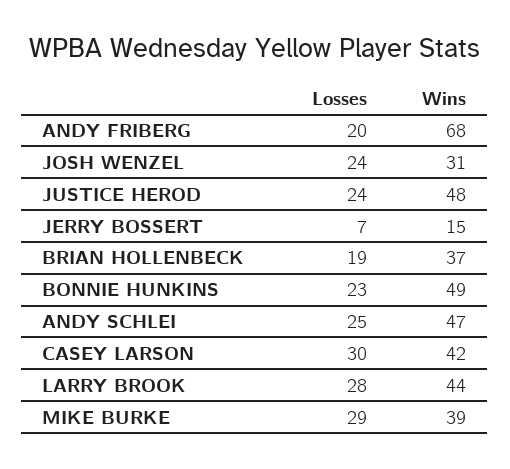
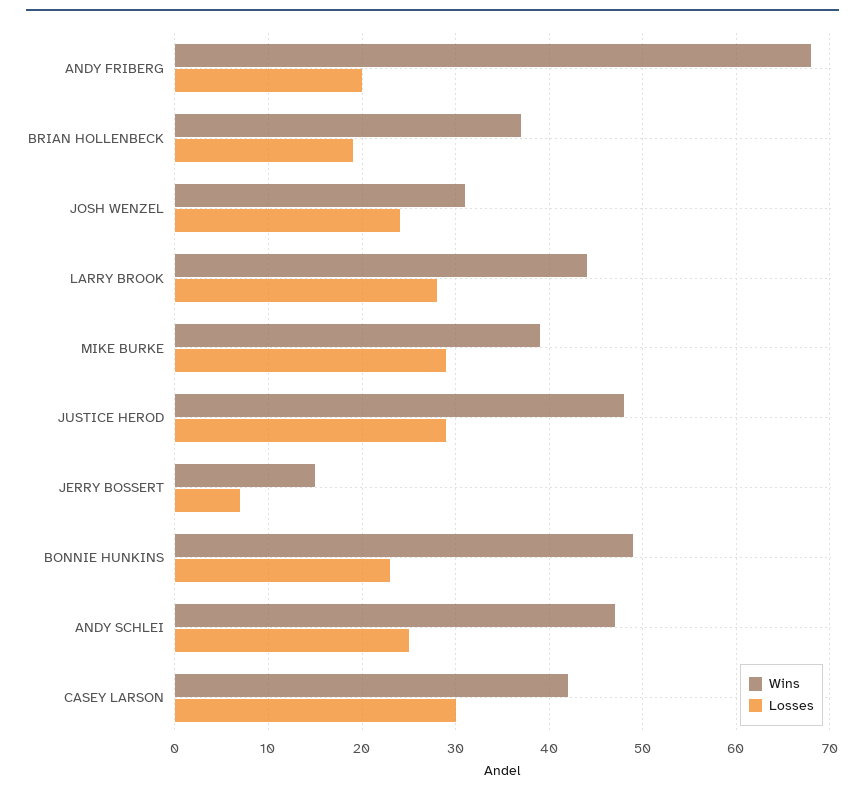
  {
    "Losses": {
      "ANDY FRIBERG": 20,
      "JOSH WENZEL": 24,
-     "JUSTICE HEROD": 24,
+     "JUSTICE HEROD": 29,
      "JERRY BOSSERT": 7,
      "BRIAN HOLLENBECK": 19,
      "BONNIE HUNKINS": 23,
      "ANDY SCHLEI": 25,
      "CASEY LARSON": 30,
      "LARRY BROOK": 28,
      "MIKE BURKE": 29
    },
    "Wins": {
      "ANDY FRIBERG": 68,
      "JOSH WENZEL": 31,
      "JUSTICE HEROD": 48,
      "JERRY BOSSERT": 15,
      "BRIAN HOLLENBECK": 37,
      "BONNIE HUNKINS": 49,
      "ANDY SCHLEI": 47,
      "CASEY LARSON": 42,
      "LARRY BROOK": 44,
      "MIKE BURKE": 39
    }
  }

